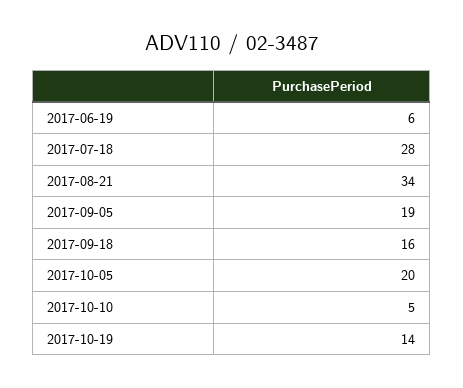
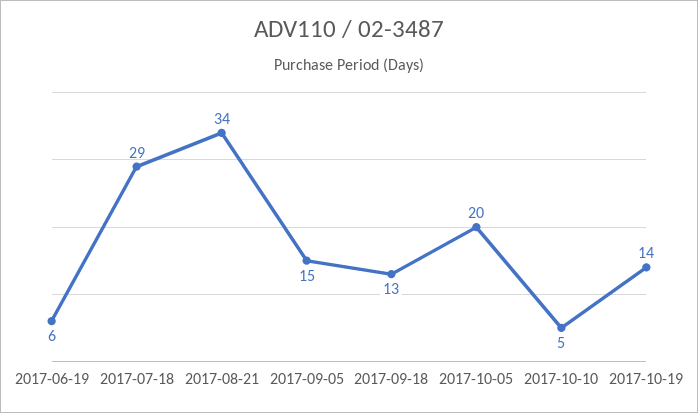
  {
    "2017-06-19": 6,
-   "2017-07-18": 28,
+   "2017-07-18": 29,
    "2017-08-21": 34,
-   "2017-09-05": 19,
+   "2017-09-05": 15,
-   "2017-09-18": 16,
+   "2017-09-18": 13,
    "2017-10-05": 20,
    "2017-10-10": 5,
    "2017-10-19": 14
  }

